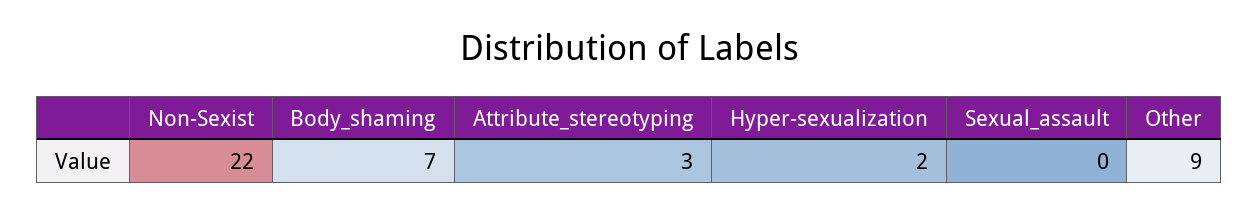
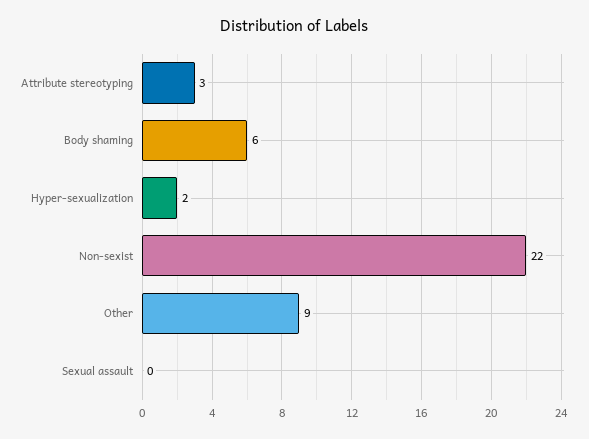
  {
    "Non-Sexist": 22,
-   "Body_shaming": 7,
+   "Body_shaming": 6,
    "Attribute_stereotyping": 3,
    "Hyper-sexualization": 2,
    "Sexual_assault": 0,
    "Other": 9
  }

